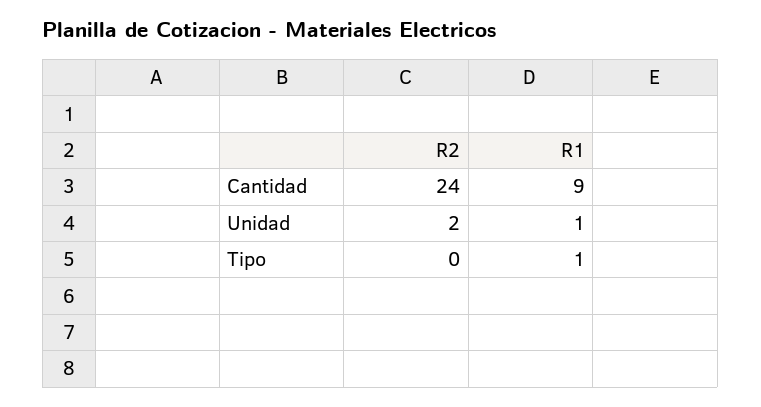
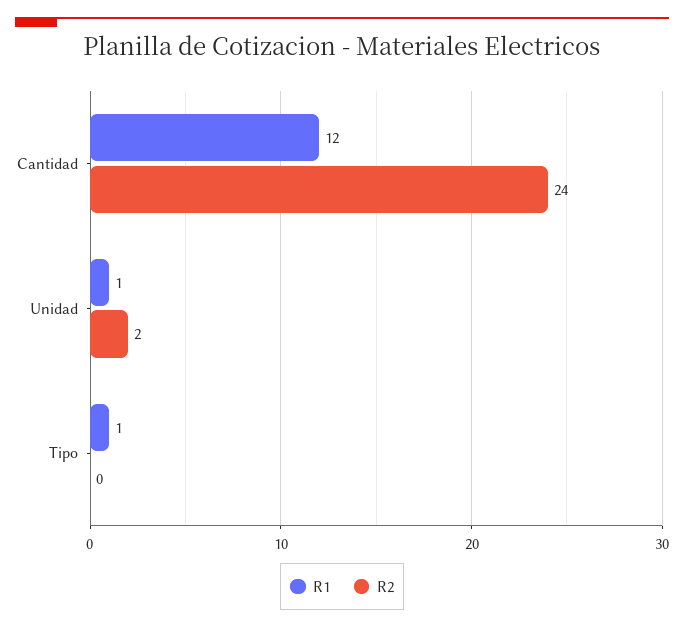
  {
    "R2": {
      "Cantidad": 24,
      "Unidad": 2,
      "Tipo": 0
    },
    "R1": {
-     "Cantidad": 9,
+     "Cantidad": 12,
      "Unidad": 1,
      "Tipo": 1
    }
  }

